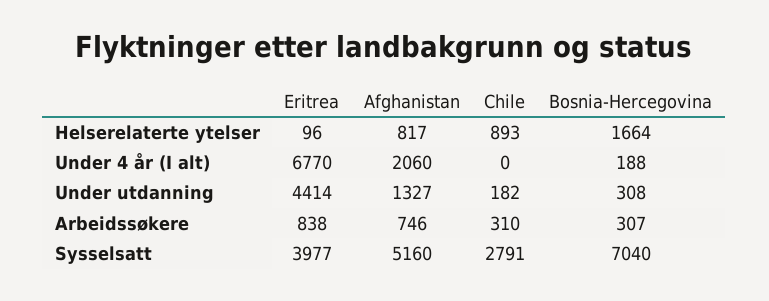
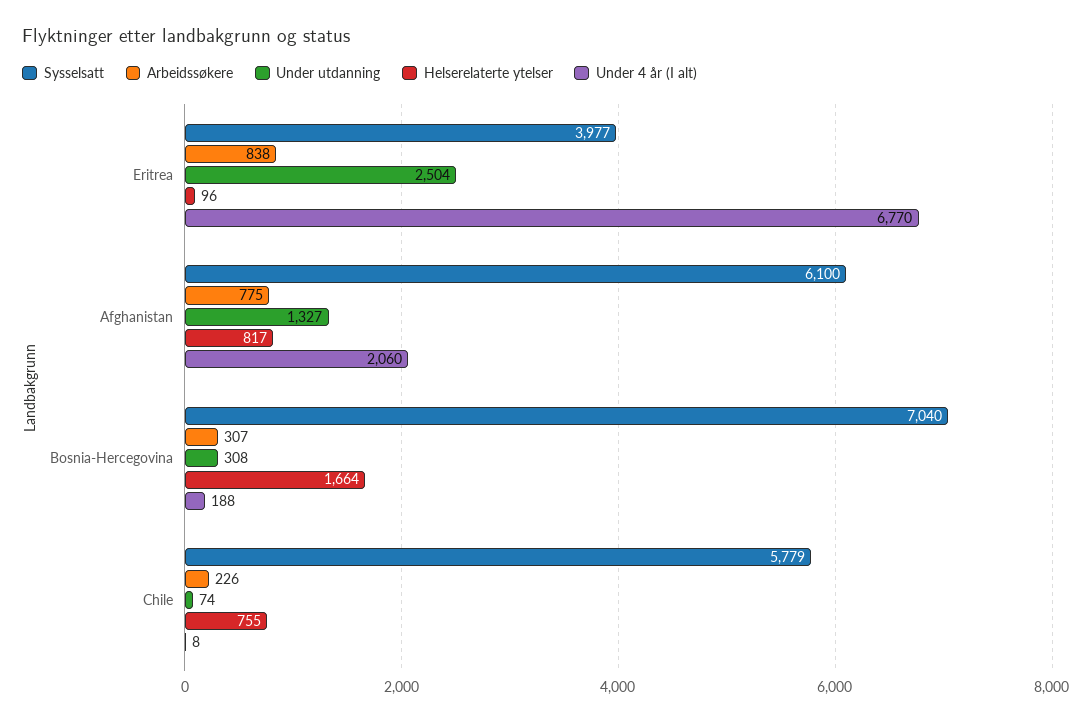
  {
    "Helserelaterte ytelser": {
      "Eritrea": 96,
      "Afghanistan": 817,
-     "Chile": 893,
+     "Chile": 755,
      "Bosnia-Hercegovina": 1664
    },
    "Under 4 år (I alt)": {
      "Eritrea": 6770,
      "Afghanistan": 2060,
-     "Chile": 0,
+     "Chile": 8,
      "Bosnia-Hercegovina": 188
    },
    "Under utdanning": {
-     "Eritrea": 4414,
+     "Eritrea": 2504,
      "Afghanistan": 1327,
-     "Chile": 182,
+     "Chile": 74,
      "Bosnia-Hercegovina": 308
    },
    "Arbeidssøkere": {
      "Eritrea": 838,
-     "Afghanistan": 746,
+     "Afghanistan": 775,
-     "Chile": 310,
+     "Chile": 226,
      "Bosnia-Hercegovina": 307
    },
    "Sysselsatt": {
      "Eritrea": 3977,
-     "Afghanistan": 5160,
+     "Afghanistan": 6100,
-     "Chile": 2791,
+     "Chile": 5779,
      "Bosnia-Hercegovina": 7040
    }
  }

